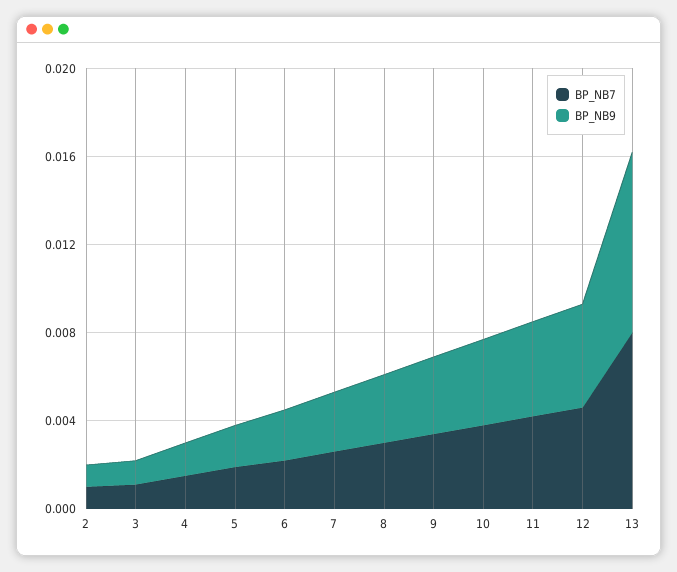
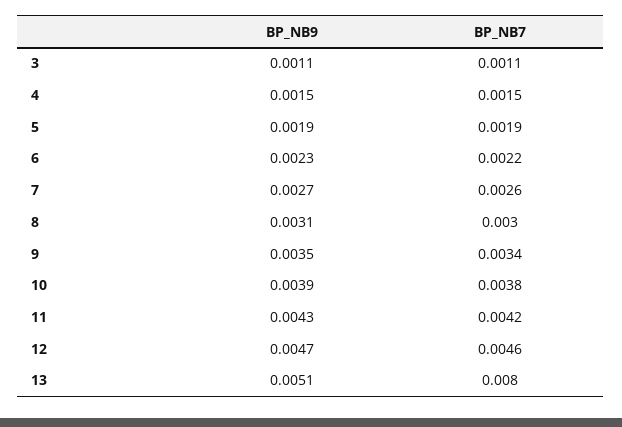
  {
    "BP_NB7": {
-     "2": 0.001,
      "3": 0.0011,
      "4": 0.0015,
      "5": 0.0019,
      "6": 0.0022,
      "7": 0.0026,
      "8": 0.003,
      "9": 0.0034,
      "10": 0.0038,
      "11": 0.0042,
      "12": 0.0046,
      "13": 0.008
    },
    "BP_NB9": {
-     "2": 0.001,
      "3": 0.0011,
      "4": 0.0015,
      "5": 0.0019,
      "6": 0.0023,
      "7": 0.0027,
      "8": 0.0031,
      "9": 0.0035,
      "10": 0.0039,
      "11": 0.0043,
      "12": 0.0047,
-     "13": 0.008
+     "13": 0.0051
    }
  }

